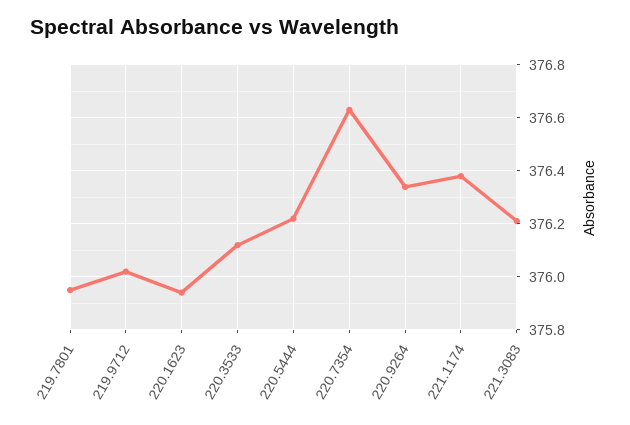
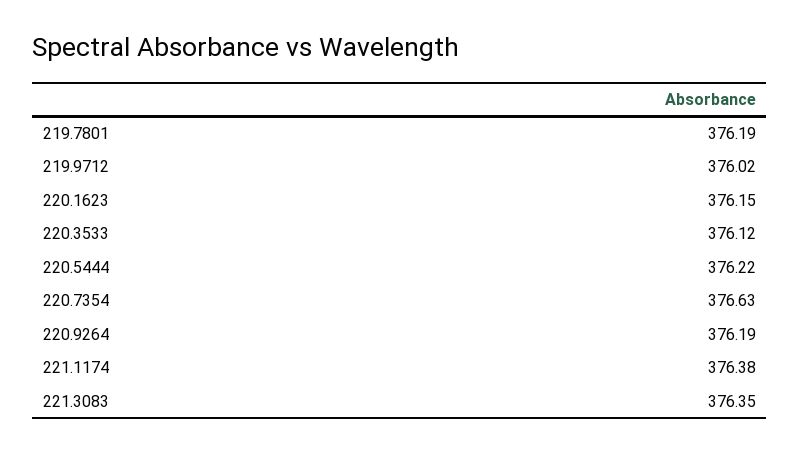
  {
-   "219.7801": 375.95,
+   "219.7801": 376.19,
    "219.9712": 376.02,
-   "220.1623": 375.95,
+   "220.1623": 376.15,
    "220.3533": 376.12,
    "220.5444": 376.22,
    "220.7354": 376.63,
-   "220.9264": 376.35,
+   "220.9264": 376.19,
    "221.1174": 376.38,
-   "221.3083": 376.2
+   "221.3083": 376.35
  }

